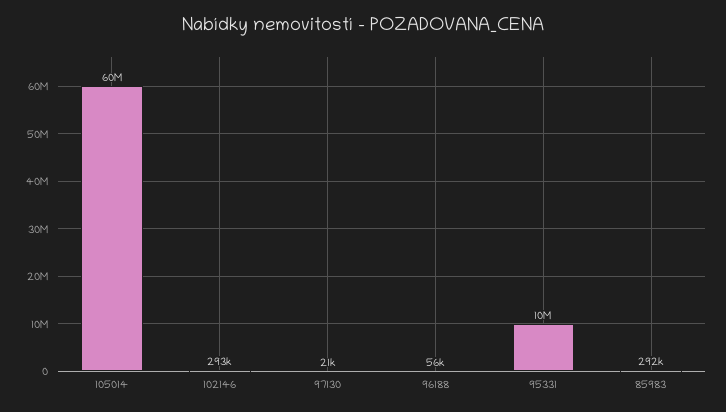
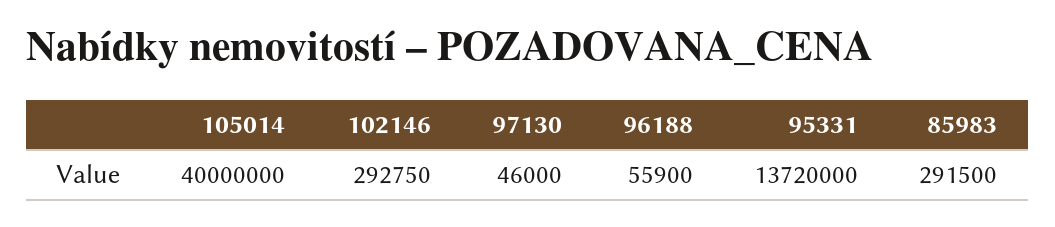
  {
-   "105014": 60000000,
+   "105014": 40000000,
    "102146": 292750,
-   "97130": 21000,
+   "97130": 46000,
    "96188": 55900,
-   "95331": 10000000,
+   "95331": 13720000,
    "85983": 291500
  }

